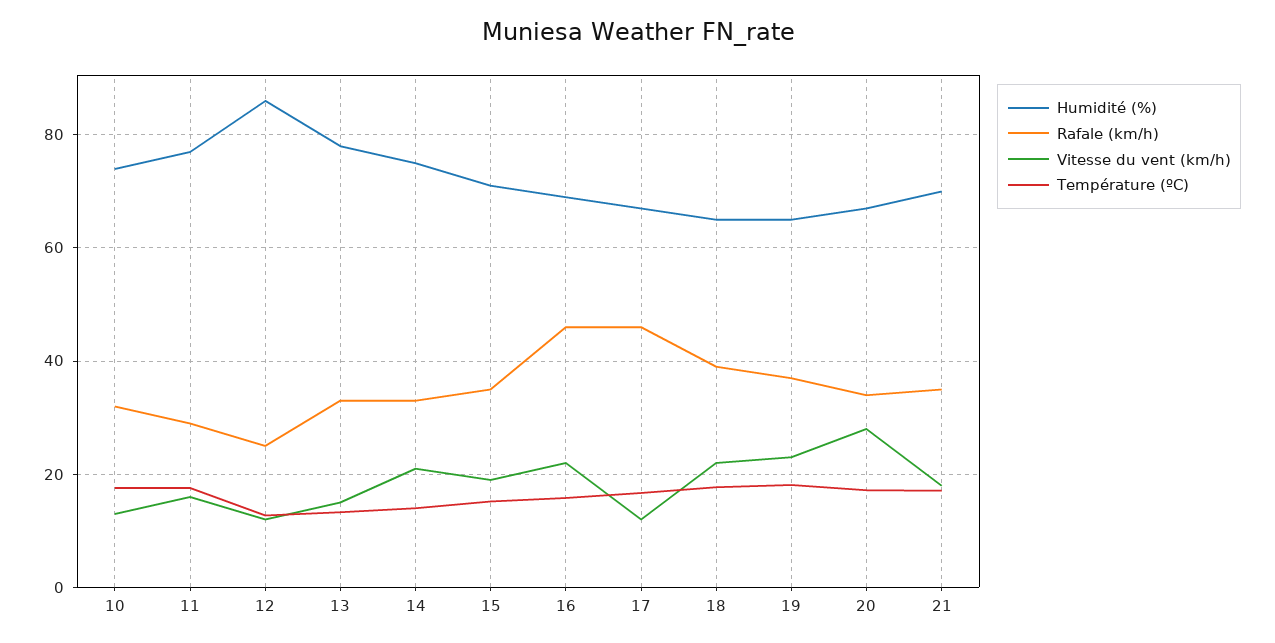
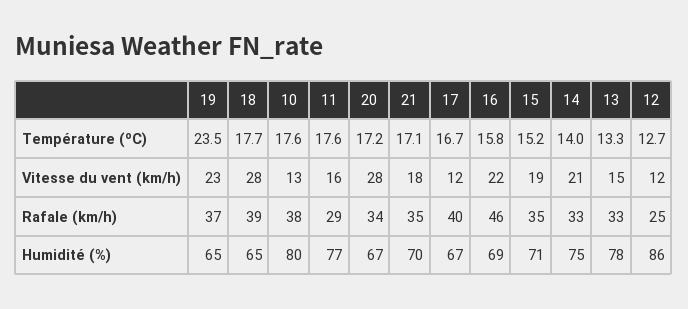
  {
    "Humidité (%)": {
-     "10": 74,
+     "10": 80,
      "11": 77,
      "12": 86,
      "13": 78,
      "14": 75,
      "15": 71,
      "16": 69,
      "17": 67,
      "18": 65,
      "19": 65,
      "20": 67,
      "21": 70
    },
    "Rafale (km/h)": {
-     "10": 32,
+     "10": 38,
      "11": 29,
      "12": 25,
      "13": 33,
      "14": 33,
      "15": 35,
      "16": 46,
-     "17": 46,
+     "17": 40,
      "18": 39,
      "19": 37,
      "20": 34,
      "21": 35
    },
    "Vitesse du vent (km/h)": {
      "10": 13,
      "11": 16,
      "12": 12,
      "13": 15,
      "14": 21,
      "15": 19,
      "16": 22,
      "17": 12,
-     "18": 22,
+     "18": 28,
      "19": 23,
      "20": 28,
      "21": 18
    },
    "Température (ºC)": {
      "10": 17.6,
      "11": 17.6,
      "12": 12.7,
      "13": 13.3,
      "14": 14,
      "15": 15.2,
      "16": 15.8,
      "17": 16.7,
      "18": 17.7,
-     "19": 18,
+     "19": 23.5,
      "20": 17.2,
      "21": 17.1
    }
  }

